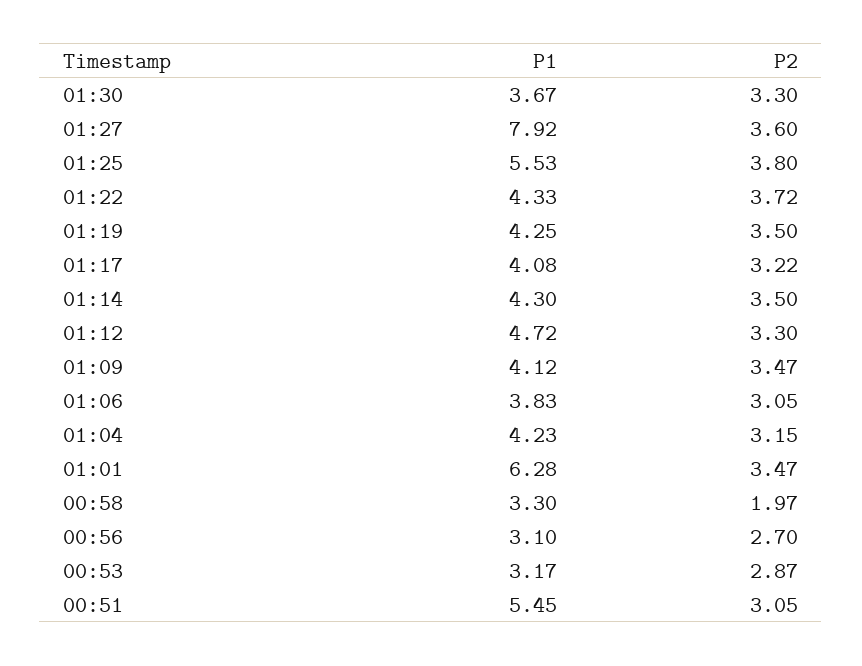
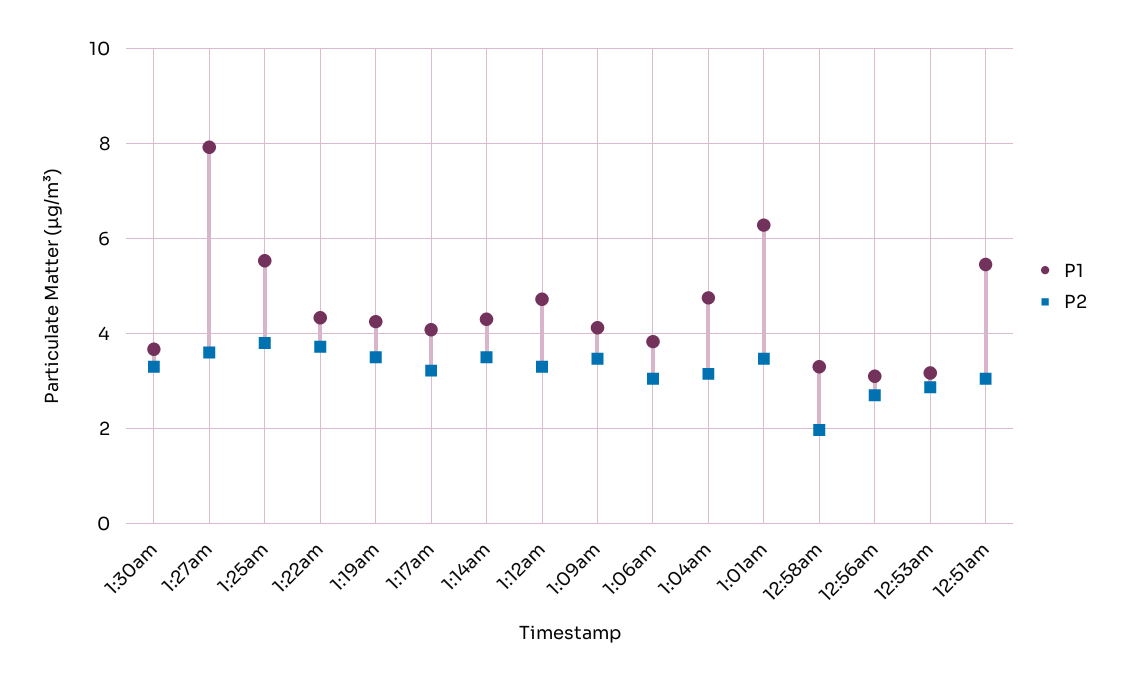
  {
    "P1": {
      "01:30": 3.67,
      "01:27": 7.92,
      "01:25": 5.53,
      "01:22": 4.33,
      "01:19": 4.25,
      "01:17": 4.08,
      "01:14": 4.3,
      "01:12": 4.72,
      "01:09": 4.12,
      "01:06": 3.83,
-     "01:04": 4.23,
+     "01:04": 4.8,
      "01:01": 6.28,
      "00:58": 3.3,
      "00:56": 3.1,
      "00:53": 3.17,
      "00:51": 5.45
    },
    "P2": {
      "01:30": 3.3,
      "01:27": 3.6,
      "01:25": 3.8,
      "01:22": 3.72,
      "01:19": 3.5,
      "01:17": 3.22,
      "01:14": 3.5,
      "01:12": 3.3,
      "01:09": 3.47,
      "01:06": 3.05,
      "01:04": 3.15,
      "01:01": 3.47,
      "00:58": 1.97,
      "00:56": 2.7,
      "00:53": 2.87,
      "00:51": 3.05
    }
  }

